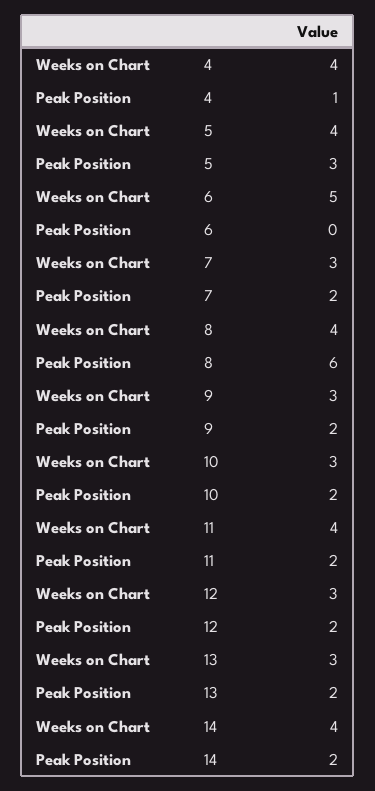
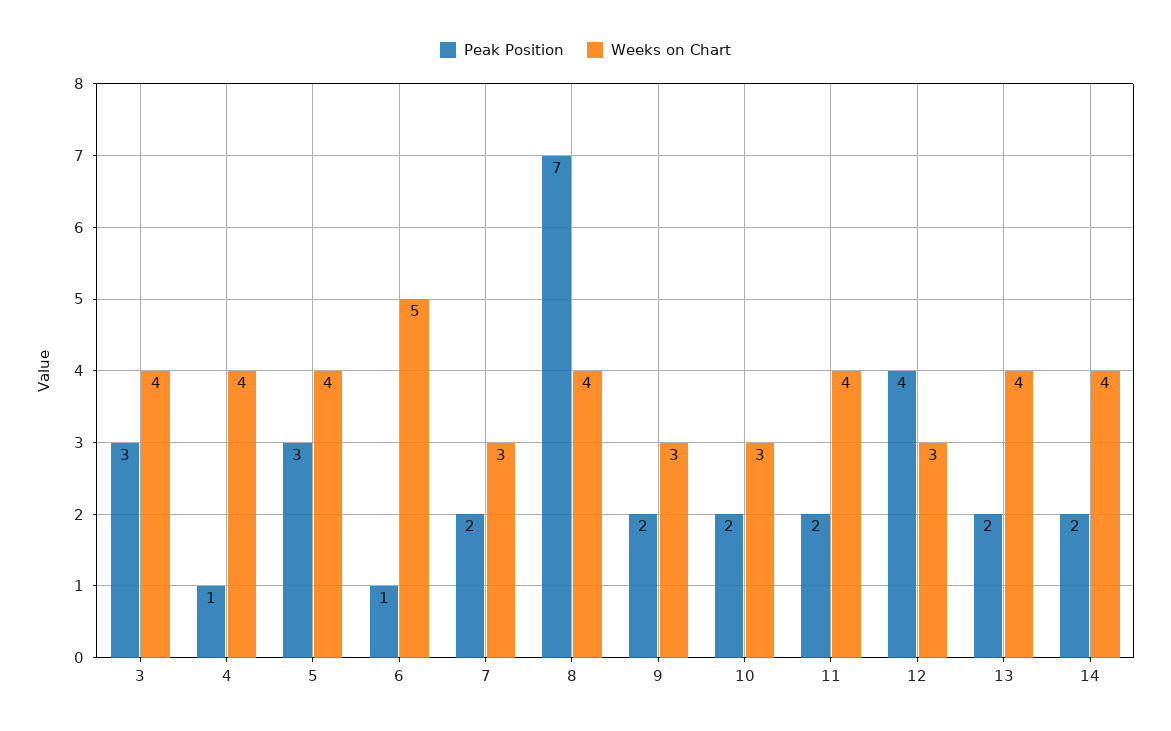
  {
    "Weeks on Chart": {
      "4": 4,
      "5": 4,
      "6": 5,
      "7": 3,
      "8": 4,
      "9": 3,
      "10": 3,
      "11": 4,
      "12": 3,
-     "13": 3,
+     "13": 4,
-     "14": 4
+     "14": 4,
+     "3": 4
    },
    "Peak Position": {
      "4": 1,
      "5": 3,
-     "6": 0,
+     "6": 1,
      "7": 2,
-     "8": 6,
+     "8": 7,
      "9": 2,
      "10": 2,
      "11": 2,
-     "12": 2,
+     "12": 4,
      "13": 2,
-     "14": 2
+     "14": 2,
+     "3": 3
    }
  }

